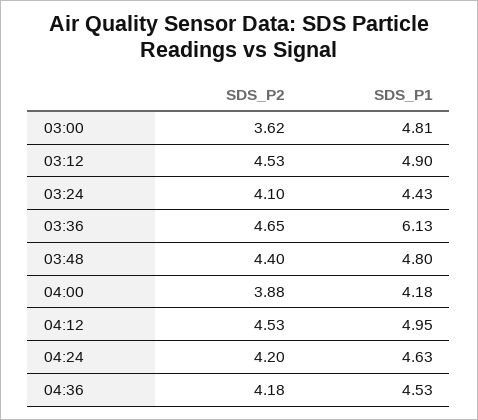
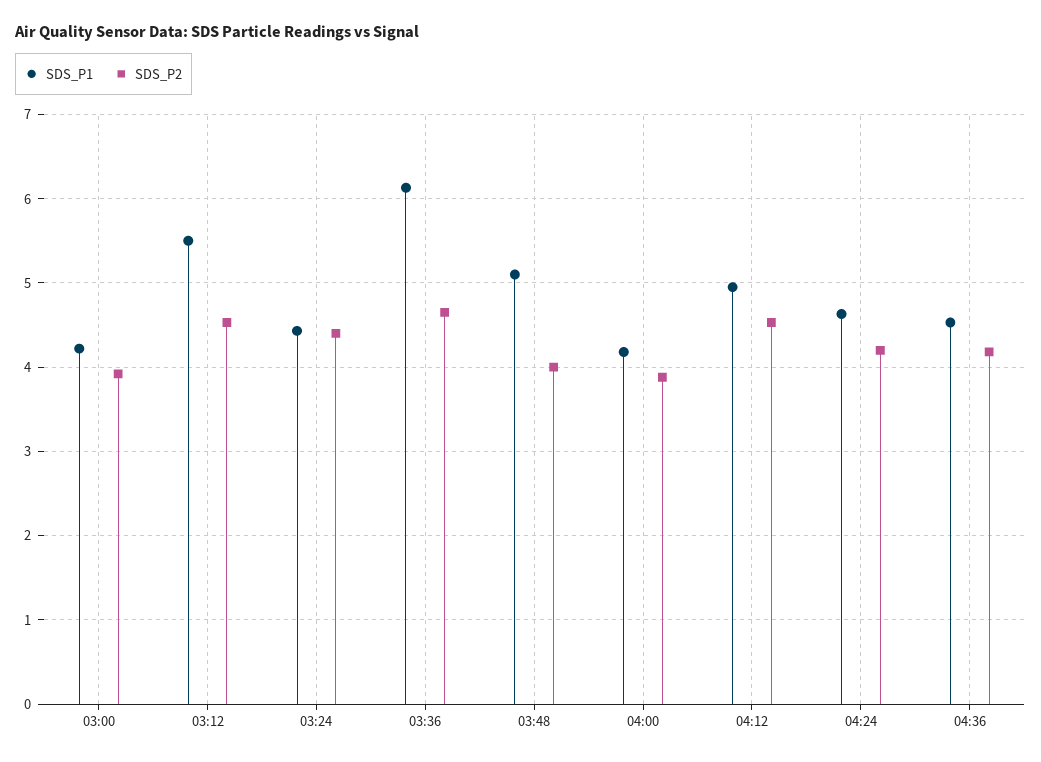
  {
    "SDS_P2": {
-     "03:00": 3.62,
+     "03:00": 3.9,
      "03:12": 4.53,
-     "03:24": 4.1,
+     "03:24": 4.4,
      "03:36": 4.65,
-     "03:48": 4.4,
+     "03:48": 4,
      "04:00": 3.88,
      "04:12": 4.53,
      "04:24": 4.2,
      "04:36": 4.18
    },
    "SDS_P1": {
-     "03:00": 4.81,
+     "03:00": 4.2,
-     "03:12": 4.9,
+     "03:12": 5.5,
      "03:24": 4.43,
      "03:36": 6.13,
-     "03:48": 4.8,
+     "03:48": 5.1,
      "04:00": 4.18,
      "04:12": 4.95,
      "04:24": 4.63,
      "04:36": 4.53
    }
  }

